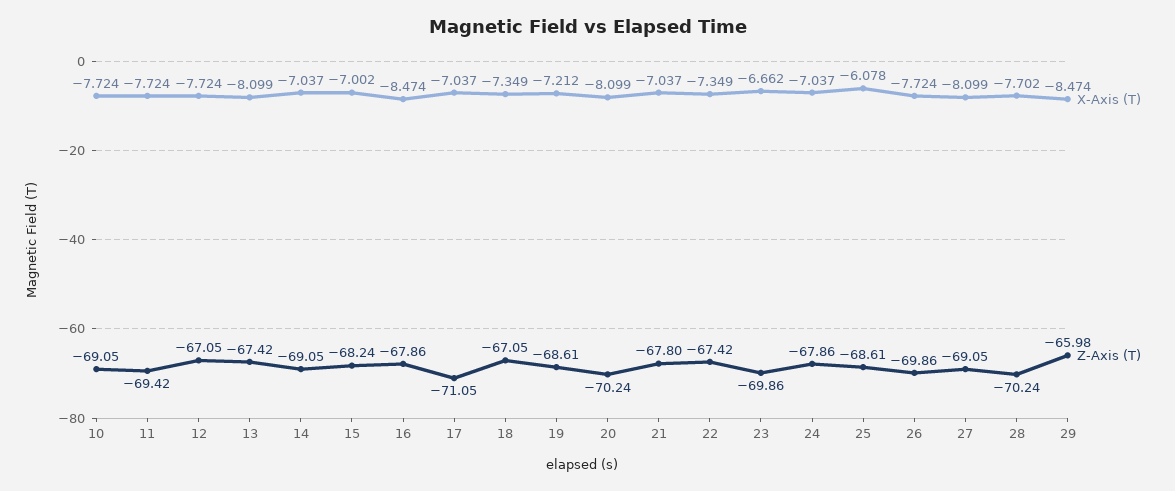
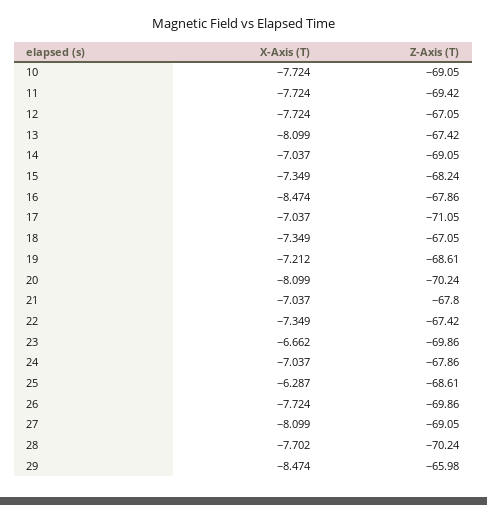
  {
    "X-Axis (T)": {
      "10": -7.724,
      "11": -7.724,
      "12": -7.724,
      "13": -8.099,
      "14": -7.037,
-     "15": -7.002,
+     "15": -7.349,
      "16": -8.474,
      "17": -7.037,
      "18": -7.349,
      "19": -7.212,
      "20": -8.099,
      "21": -7.037,
      "22": -7.349,
      "23": -6.662,
      "24": -7.037,
-     "25": -6.078,
+     "25": -6.287,
      "26": -7.724,
      "27": -8.099,
      "28": -7.702,
      "29": -8.474
    },
    "Z-Axis (T)": {
      "10": -69.05,
      "11": -69.42,
      "12": -67.05,
      "13": -67.42,
      "14": -69.05,
      "15": -68.24,
      "16": -67.86,
      "17": -71.05,
      "18": -67.05,
      "19": -68.61,
      "20": -70.24,
      "21": -67.8,
      "22": -67.42,
      "23": -69.86,
      "24": -67.86,
      "25": -68.61,
      "26": -69.86,
      "27": -69.05,
      "28": -70.24,
      "29": -65.98
    }
  }

